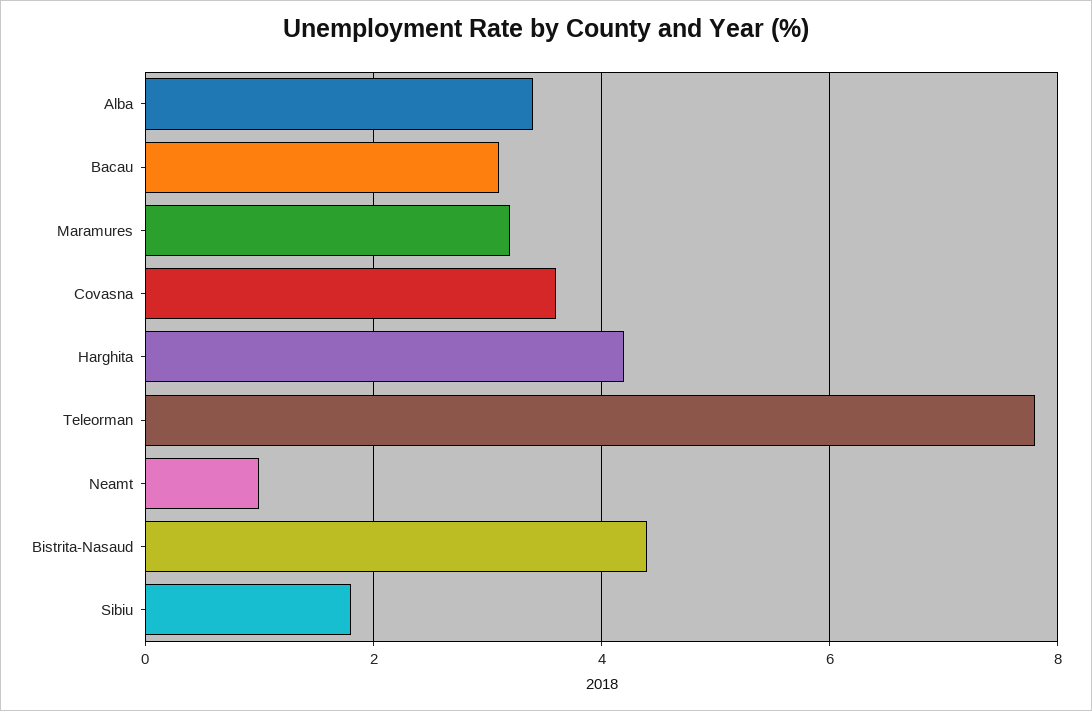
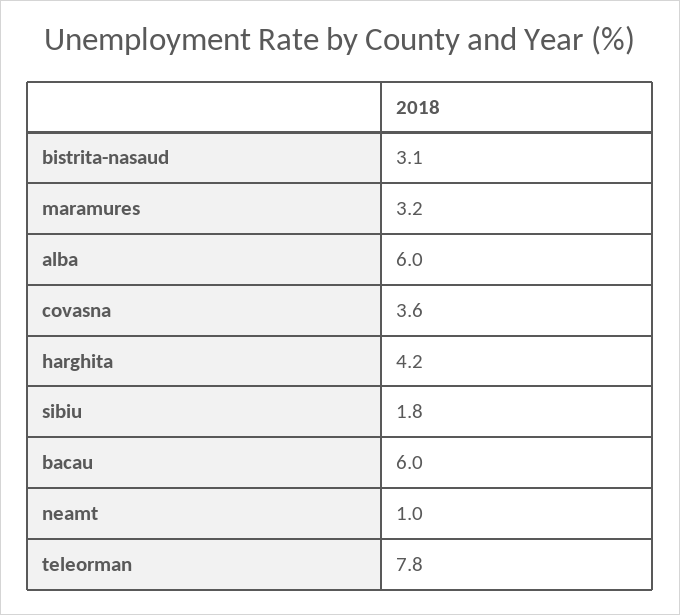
  {
-   "Alba": 3.5,
+   "Alba": 6,
-   "Bacau": 3,
+   "Bacau": 6,
    "Maramures": 3.2,
    "Covasna": 3.6,
    "Harghita": 4.2,
    "Teleorman": 7.8,
    "Neamt": 1,
-   "Bistrita-Nasaud": 4.5,
+   "Bistrita-Nasaud": 3.1,
    "Sibiu": 1.8
  }

